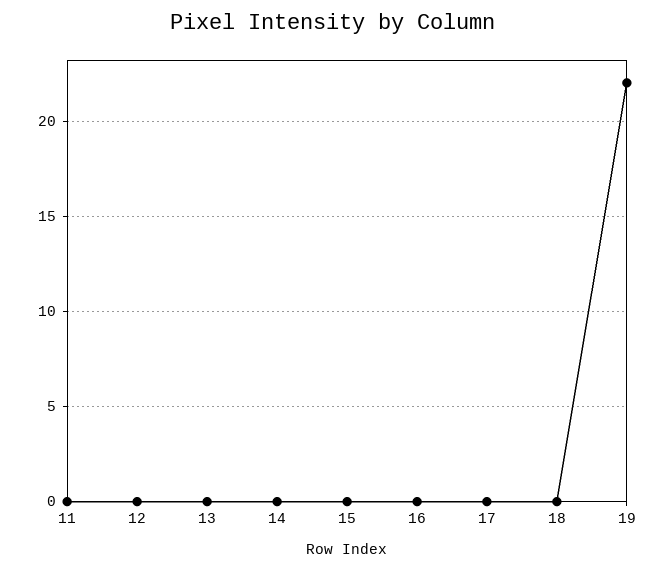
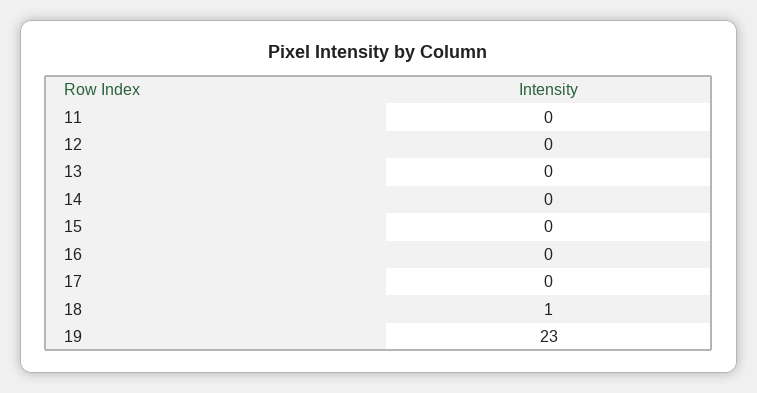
  {
    "11": 0,
    "12": 0,
    "13": 0,
    "14": 0,
    "15": 0,
    "16": 0,
    "17": 0,
-   "18": 0,
+   "18": 1,
-   "19": 22
+   "19": 23
  }

